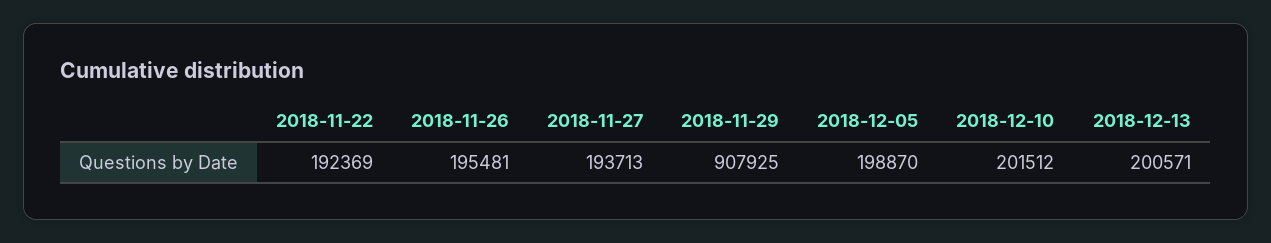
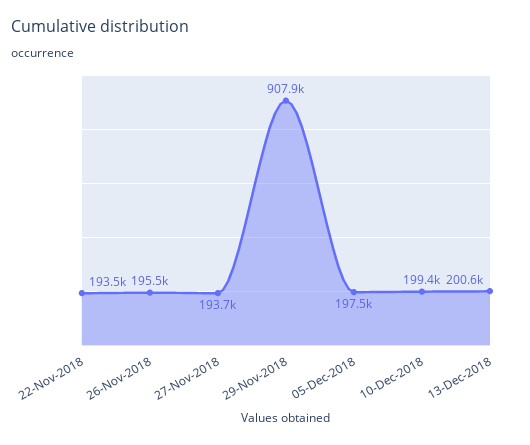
  {
-   "2018-11-22": 192369,
+   "2018-11-22": 193500,
    "2018-11-26": 195481,
    "2018-11-27": 193713,
    "2018-11-29": 907925,
-   "2018-12-05": 198870,
+   "2018-12-05": 197500,
-   "2018-12-10": 201512,
+   "2018-12-10": 199400,
    "2018-12-13": 200571
  }

